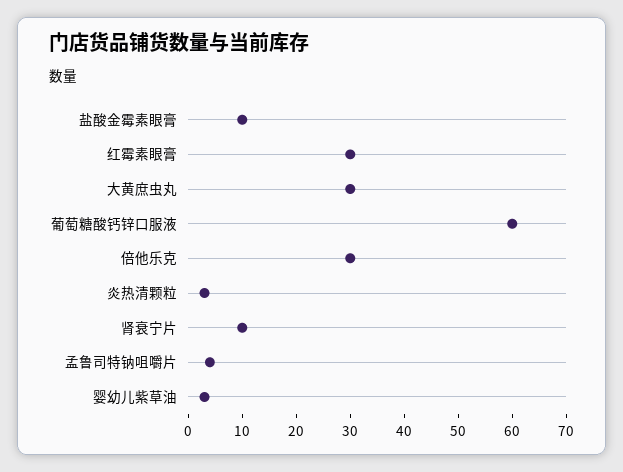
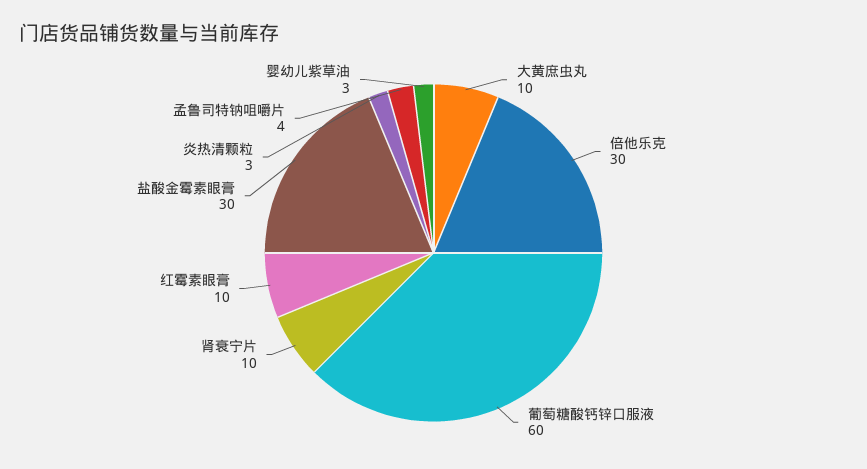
  {
-   "盐酸金霉素眼膏": 10,
+   "盐酸金霉素眼膏": 30,
-   "红霉素眼膏": 30,
+   "红霉素眼膏": 10,
-   "大黄庶虫丸": 30,
+   "大黄庶虫丸": 10,
    "葡萄糖酸钙锌口服液": 60,
    "倍他乐克": 30,
    "炎热清颗粒": 3,
    "肾衰宁片": 10,
    "孟鲁司特钠咀嚼片": 4,
    "婴幼儿紫草油": 3
  }

